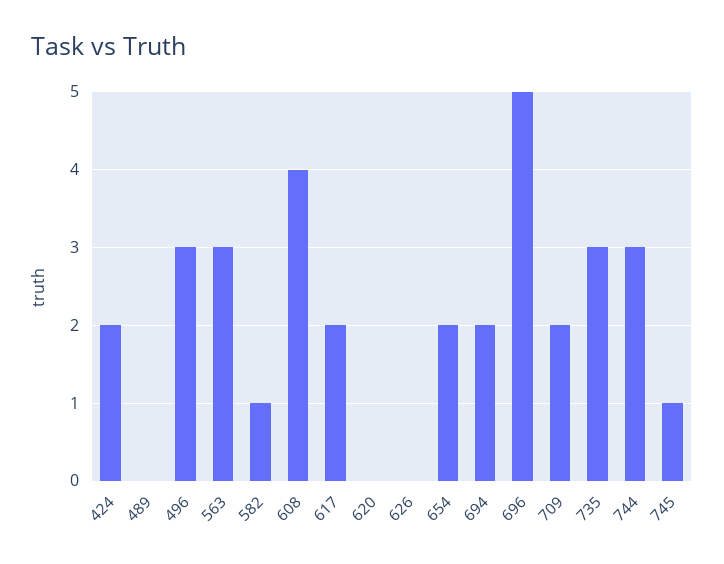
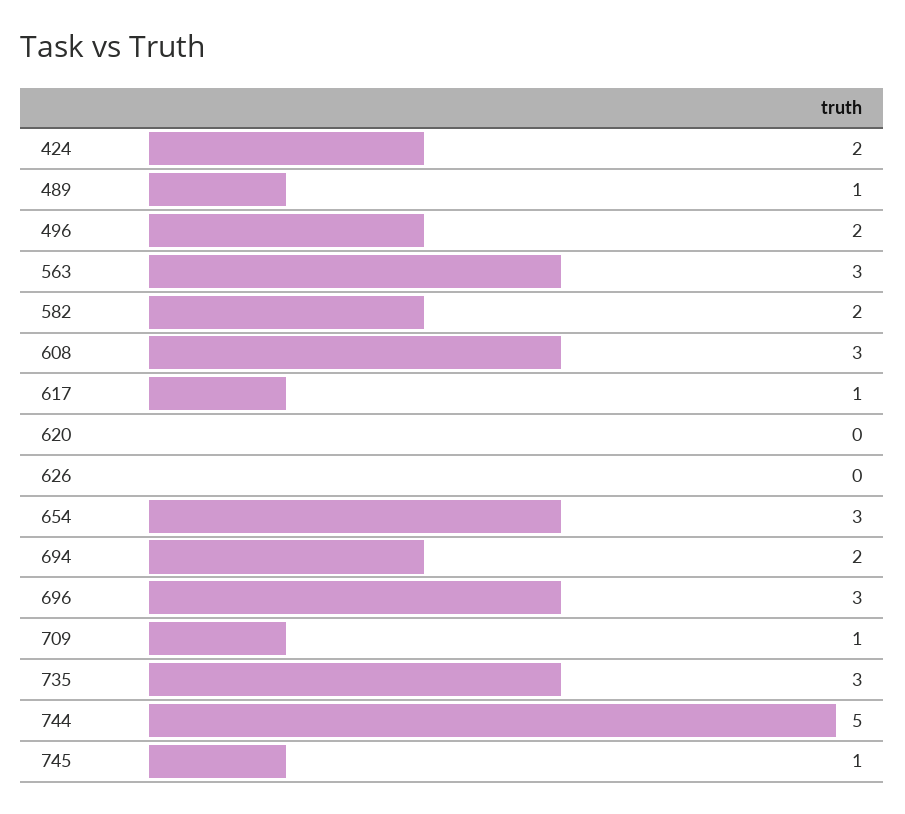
  {
    "424": 2,
-   "489": 0,
+   "489": 1,
-   "496": 3,
+   "496": 2,
    "563": 3,
-   "582": 1,
+   "582": 2,
-   "608": 4,
+   "608": 3,
-   "617": 2,
+   "617": 1,
    "620": 0,
    "626": 0,
-   "654": 2,
+   "654": 3,
    "694": 2,
-   "696": 5,
+   "696": 3,
-   "709": 2,
+   "709": 1,
    "735": 3,
-   "744": 3,
+   "744": 5,
    "745": 1
  }

